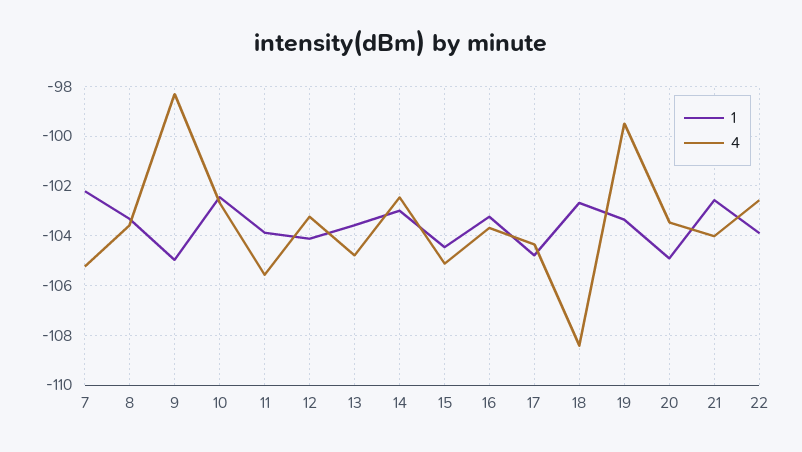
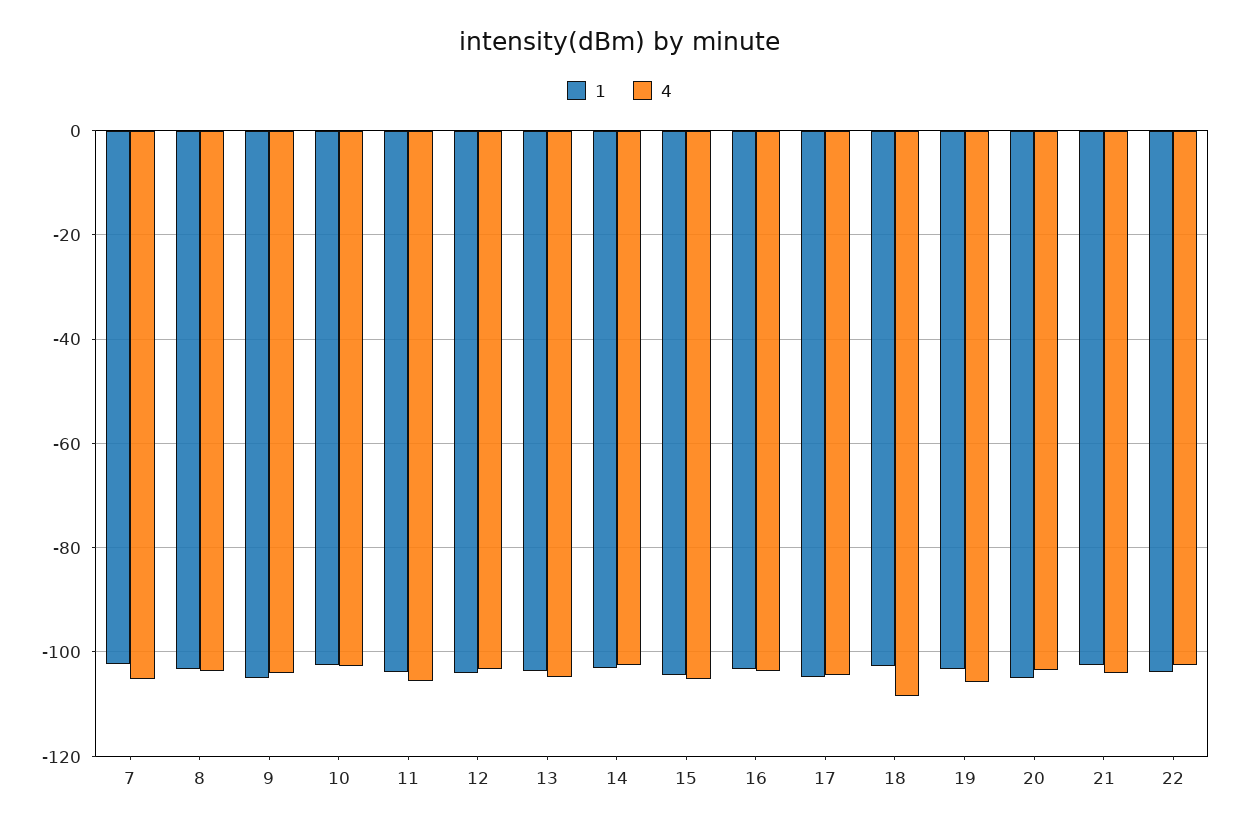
  {
    "1": {
      "7": -102.25,
      "8": -103.25,
      "9": -105,
      "10": -102.5,
      "11": -103.75,
      "12": -104,
      "13": -103.5,
      "14": -103,
      "15": -104.5,
      "16": -103.25,
      "17": -104.75,
      "18": -102.75,
      "19": -103.25,
      "20": -105,
      "21": -102.5,
      "22": -104
    },
    "4": {
      "7": -105.25,
      "8": -103.5,
-     "9": -98.25,
+     "9": -104,
      "10": -102.75,
      "11": -105.5,
      "12": -103.25,
      "13": -104.75,
      "14": -102.5,
      "15": -105,
      "16": -103.75,
      "17": -104.25,
      "18": -108.5,
-     "19": -99.5,
+     "19": -106,
      "20": -103.5,
      "21": -104,
      "22": -102.5
    }
  }

